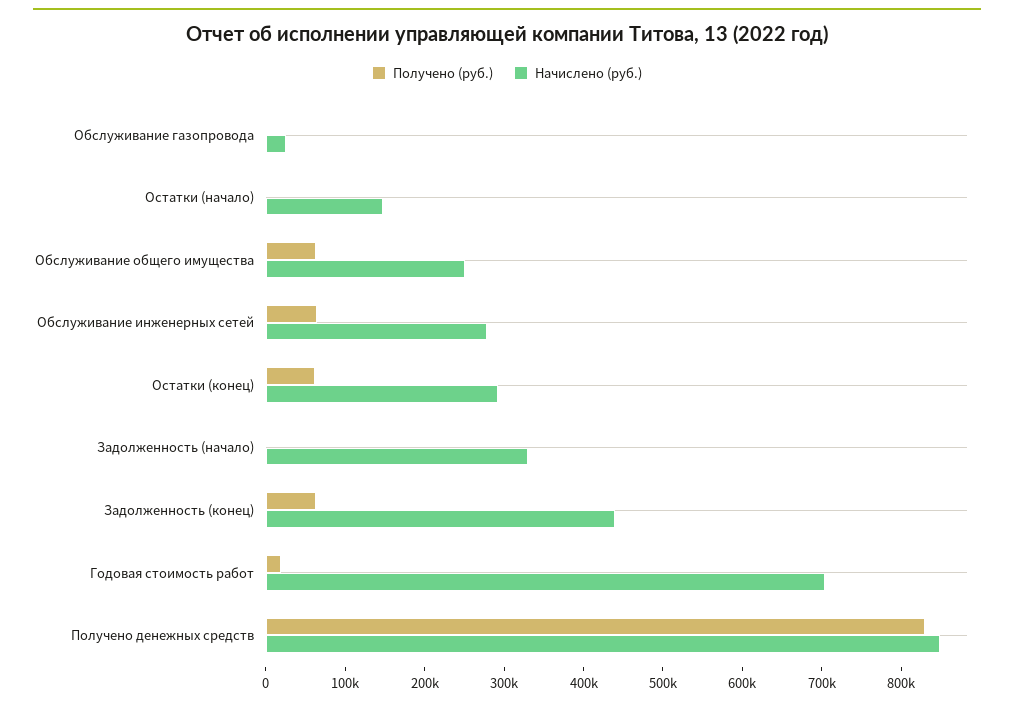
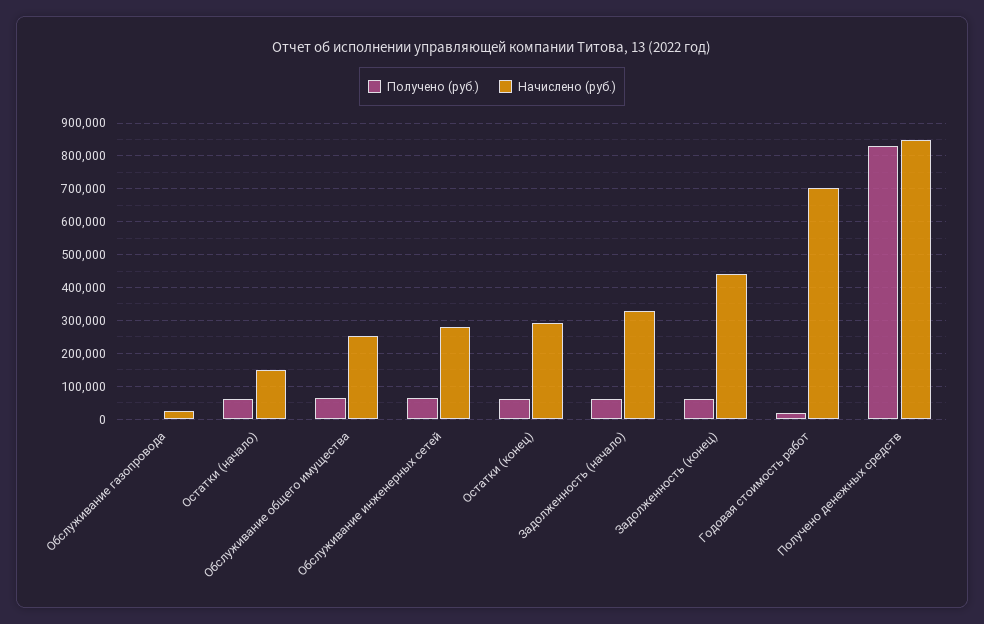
  {
    "Получено (руб.)": {
      "Обслуживание газопровода": 0,
-     "Остатки (начало)": 0,
+     "Остатки (начало)": 60000,
      "Обслуживание общего имущества": 60000,
      "Обслуживание инженерных сетей": 60000,
      "Остатки (конец)": 60000,
-     "Задолженность (начало)": 0,
+     "Задолженность (начало)": 60000,
      "Задолженность (конец)": 60000,
      "Годовая стоимость работ": 20000,
      "Получено денежных средств": 840000
    },
    "Начислено (руб.)": {
      "Обслуживание газопровода": 20000,
      "Остатки (начало)": 140000,
      "Обслуживание общего имущества": 260000,
      "Обслуживание инженерных сетей": 280000,
      "Остатки (конец)": 300000,
      "Задолженность (начало)": 320000,
      "Задолженность (конец)": 440000,
      "Годовая стоимость работ": 700000,
      "Получено денежных средств": 840000
    }
  }

